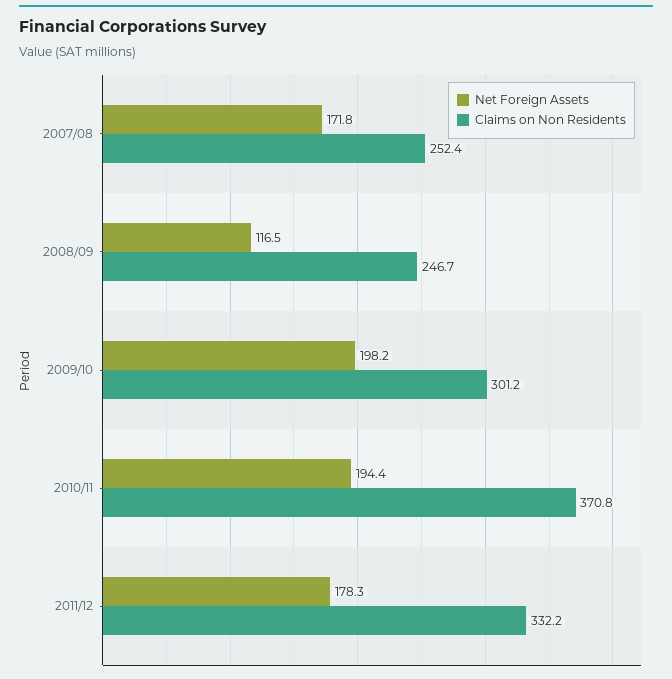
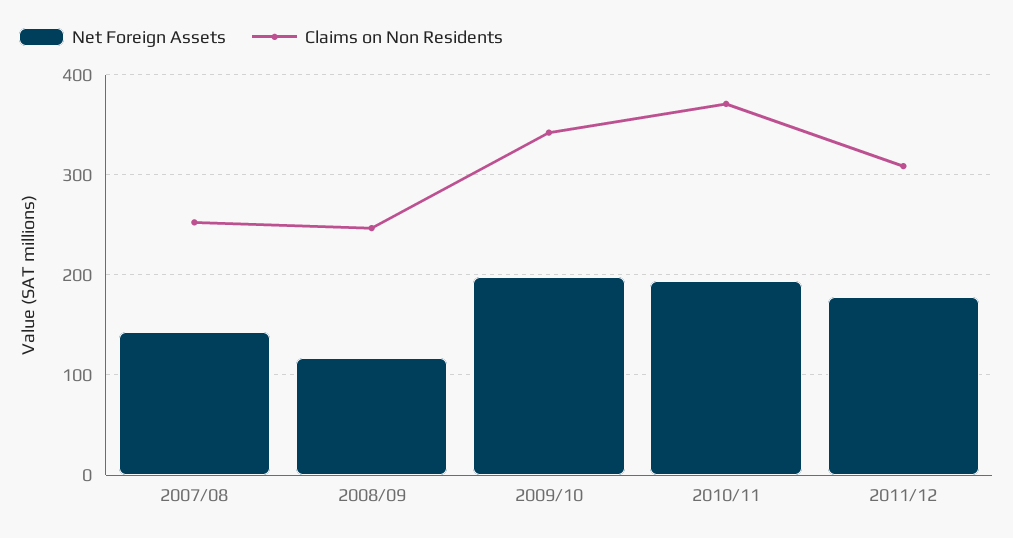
  {
    "Net Foreign Assets": {
-     "2007/08": 171.8,
+     "2007/08": 140,
      "2008/09": 116.5,
      "2009/10": 198.2,
      "2010/11": 194.4,
      "2011/12": 178.3
    },
    "Claims on Non Residents": {
      "2007/08": 252.4,
      "2008/09": 246.7,
-     "2009/10": 301.2,
+     "2009/10": 340,
      "2010/11": 370.8,
-     "2011/12": 332.2
+     "2011/12": 310
    }
  }

